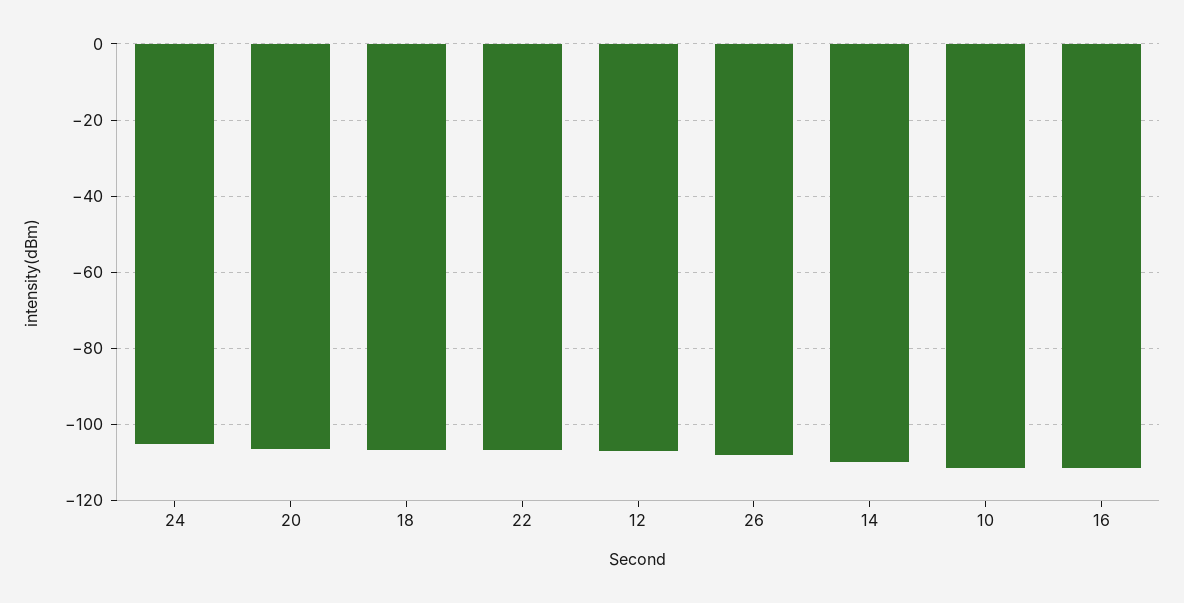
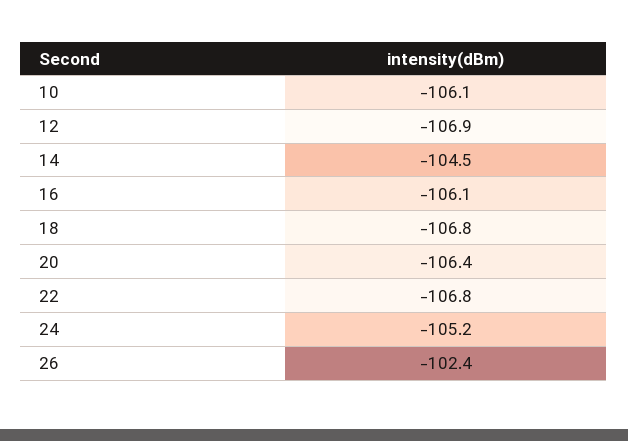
  {
    "24": -105.2,
    "20": -106.4,
    "18": -106.8,
    "22": -106.8,
    "12": -106.9,
-   "26": -108,
+   "26": -102.4,
-   "14": -110,
+   "14": -104.5,
-   "10": -112,
+   "10": -106.1,
-   "16": -112
+   "16": -106.1
  }

